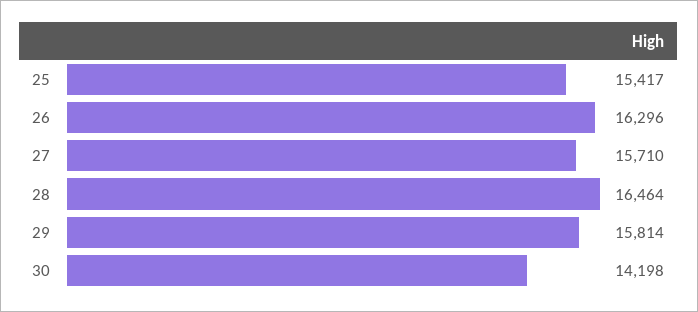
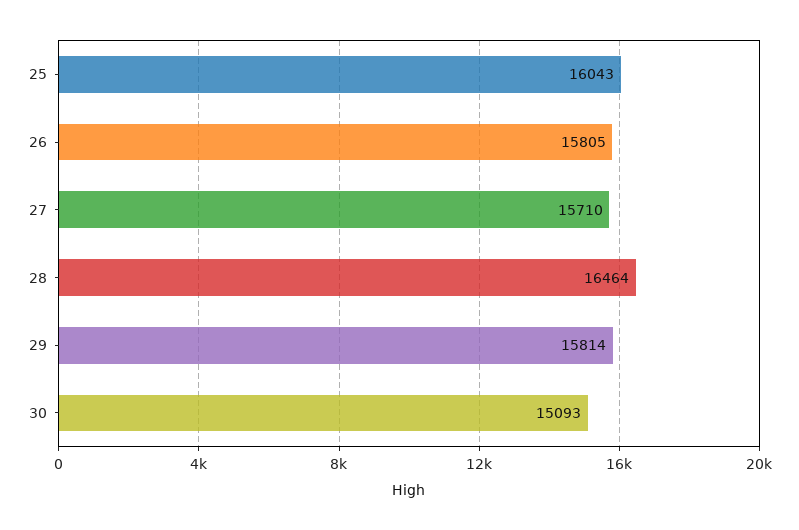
  {
-   "25": 15417,
+   "25": 16043,
-   "26": 16296,
+   "26": 15805,
    "27": 15710,
    "28": 16464,
    "29": 15814,
-   "30": 14198
+   "30": 15093
  }

